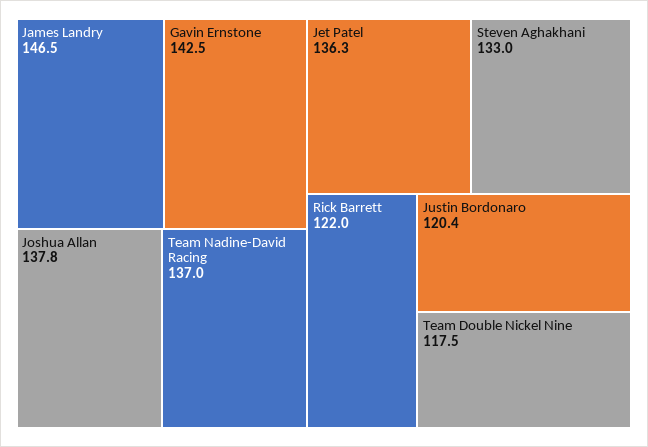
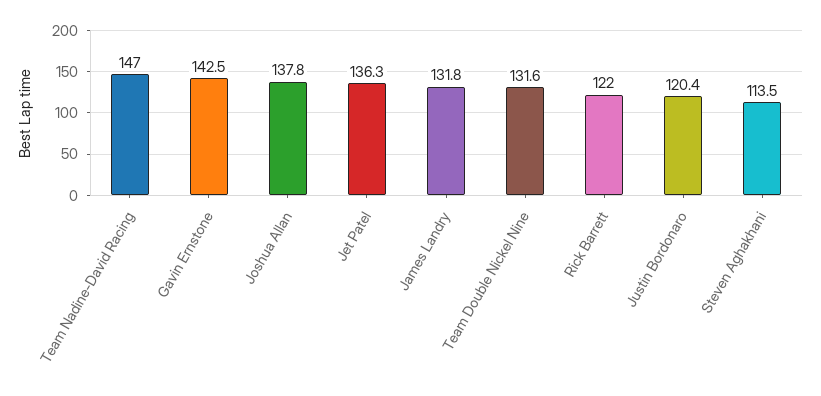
  {
-   "James Landry": 146.5,
+   "James Landry": 131.8,
    "Gavin Ernstone": 142.5,
    "Joshua Allan": 137.8,
-   "Team Nadine-David Racing": 137,
+   "Team Nadine-David Racing": 147,
    "Jet Patel": 136.3,
-   "Steven Aghakhani": 133,
+   "Steven Aghakhani": 113.5,
    "Rick Barrett": 122,
    "Justin Bordonaro": 120.4,
-   "Team Double Nickel Nine": 117.5
+   "Team Double Nickel Nine": 131.6
  }

